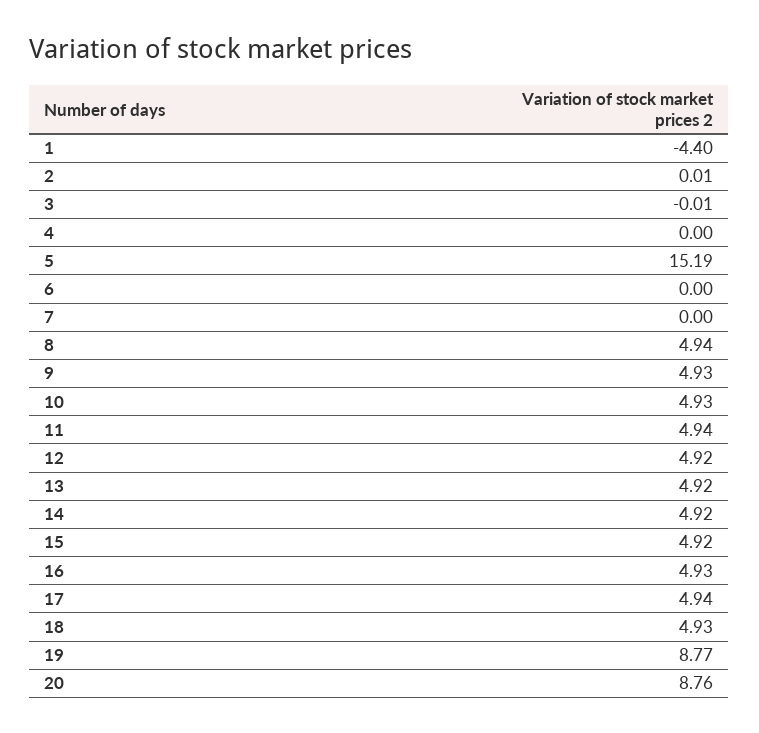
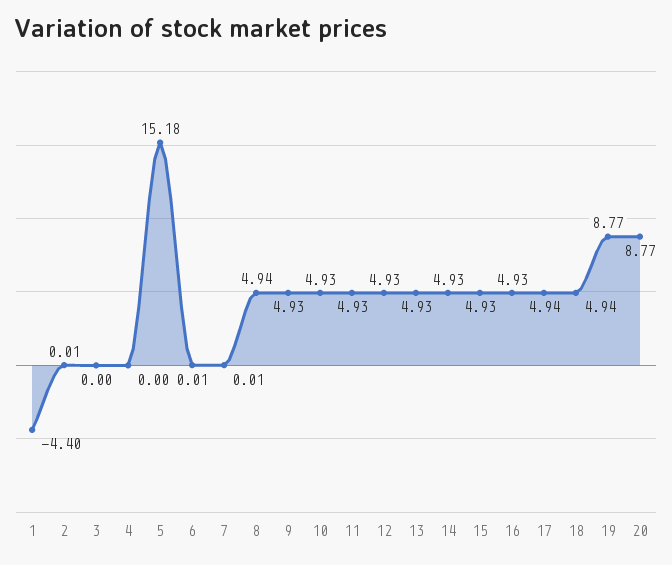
  {
    "1": -4.4,
    "2": 0.01,
-   "3": -0.01,
+   "3": 0,
    "4": 0,
-   "5": 15.19,
+   "5": 15.18,
-   "6": 0,
+   "6": 0.01,
-   "7": 0,
+   "7": 0.01,
    "8": 4.94,
    "9": 4.93,
    "10": 4.93,
-   "11": 4.94,
+   "11": 4.93,
-   "12": 4.92,
+   "12": 4.93,
-   "13": 4.92,
+   "13": 4.93,
-   "14": 4.92,
+   "14": 4.93,
-   "15": 4.92,
+   "15": 4.93,
    "16": 4.93,
    "17": 4.94,
-   "18": 4.93,
+   "18": 4.94,
    "19": 8.77,
-   "20": 8.76
+   "20": 8.77
  }

